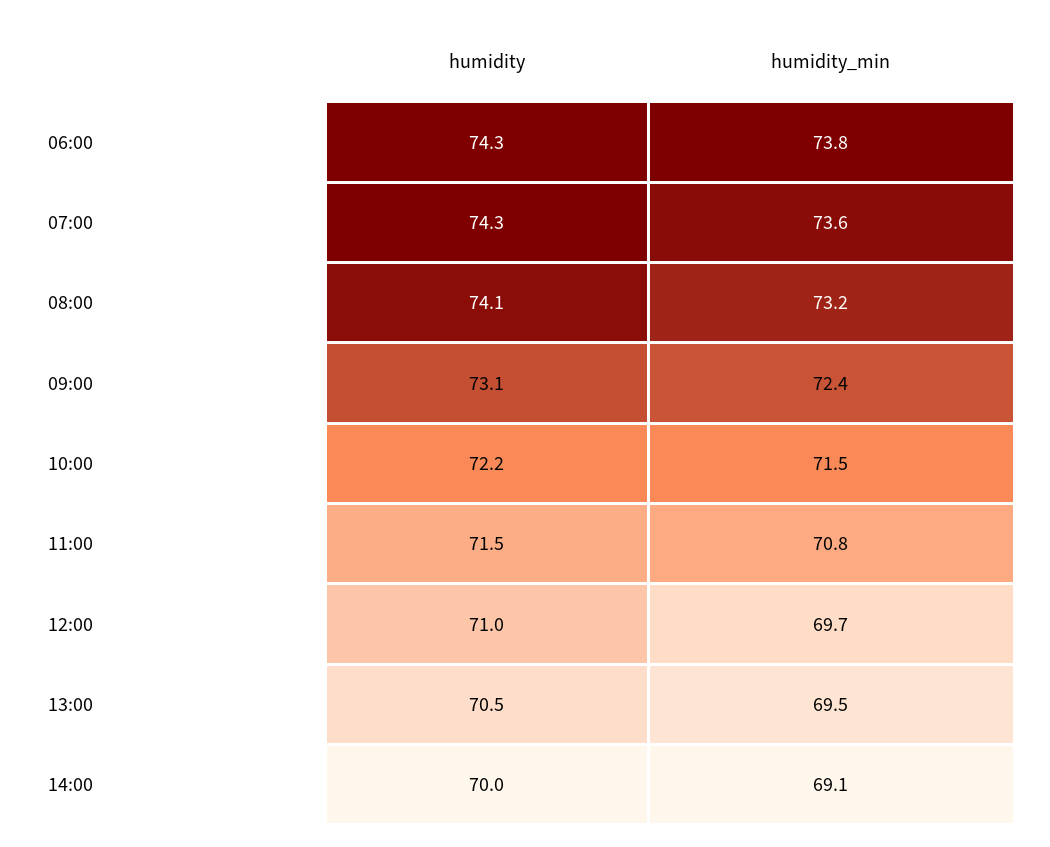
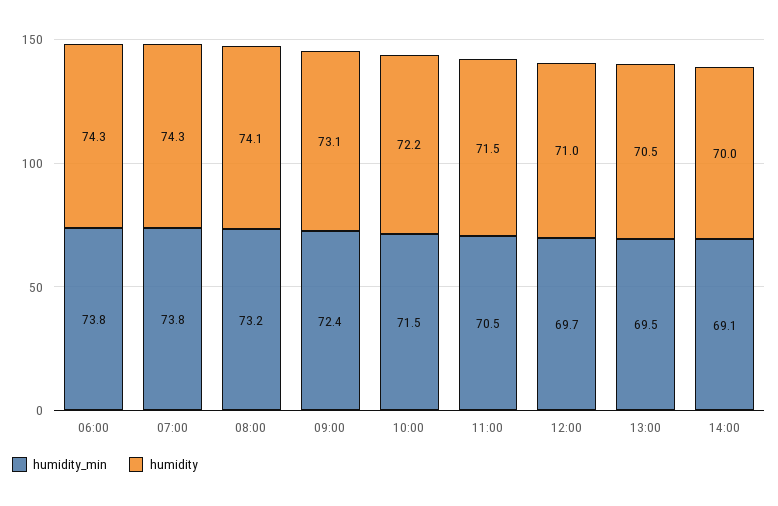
  {
    "humidity": {
      "06:00": 74.3,
      "07:00": 74.3,
      "08:00": 74.1,
      "09:00": 73.1,
      "10:00": 72.2,
      "11:00": 71.5,
      "12:00": 71,
      "13:00": 70.5,
      "14:00": 70
    },
    "humidity_min": {
      "06:00": 73.8,
-     "07:00": 73.6,
+     "07:00": 73.8,
      "08:00": 73.2,
      "09:00": 72.4,
      "10:00": 71.5,
-     "11:00": 70.8,
+     "11:00": 70.5,
      "12:00": 69.7,
      "13:00": 69.5,
      "14:00": 69.1
    }
  }

